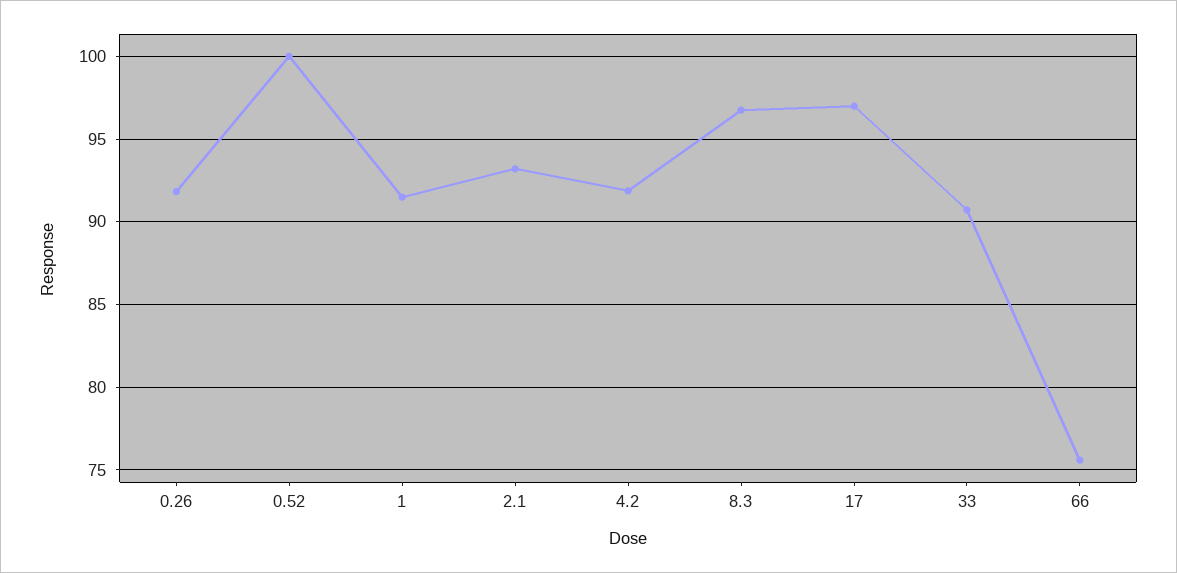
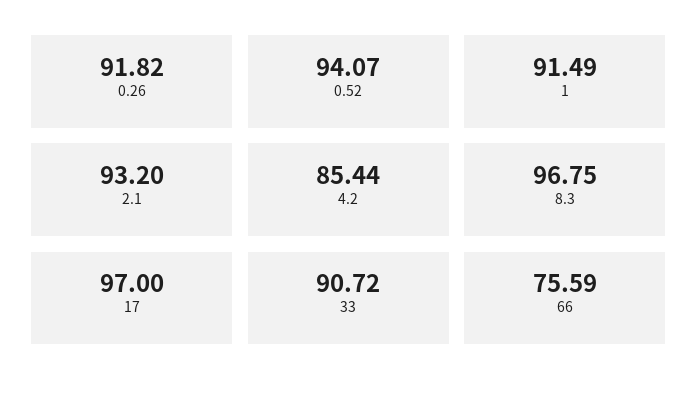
  {
    "0.26": 91.82,
-   "0.52": 100,
+   "0.52": 94.07,
    "1": 91.49,
    "2.1": 93.2,
-   "4.2": 92,
+   "4.2": 85.44,
    "8.3": 96.75,
    "17": 97,
    "33": 90.72,
    "66": 75.59
  }

